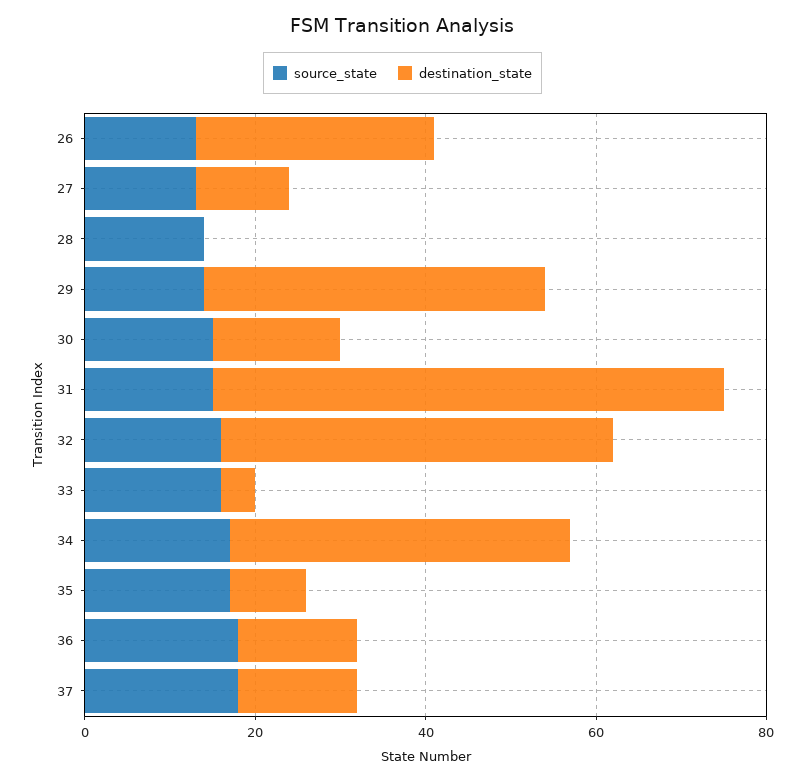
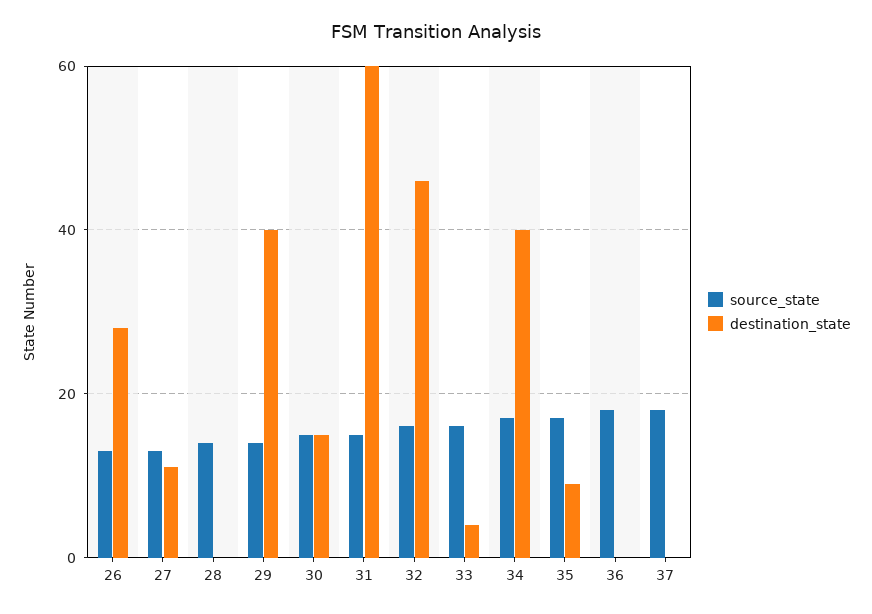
  {
    "source_state": {
      "26": 15,
      "27": 15,
      "28": 15,
      "29": 15,
      "30": 15,
      "31": 15,
      "32": 15,
      "33": 15,
      "34": 15,
      "35": 15,
      "36": 20,
      "37": 20
    },
    "destination_state": {
      "26": 30,
      "27": 10,
      "28": 0,
      "29": 40,
      "30": 15,
      "31": 60,
      "32": 45,
      "33": 5,
      "34": 40,
      "35": 10,
-     "36": 15,
+     "36": 0,
-     "37": 15
+     "37": 0
    }
  }

